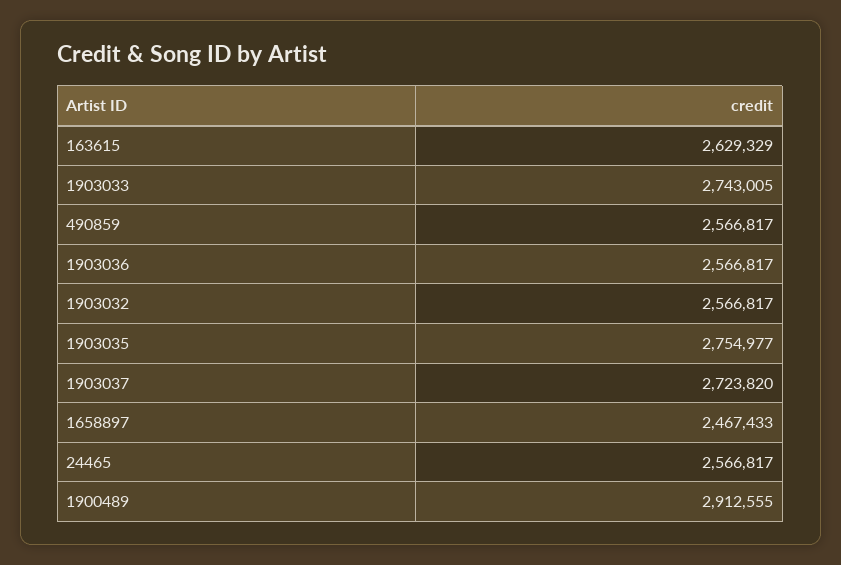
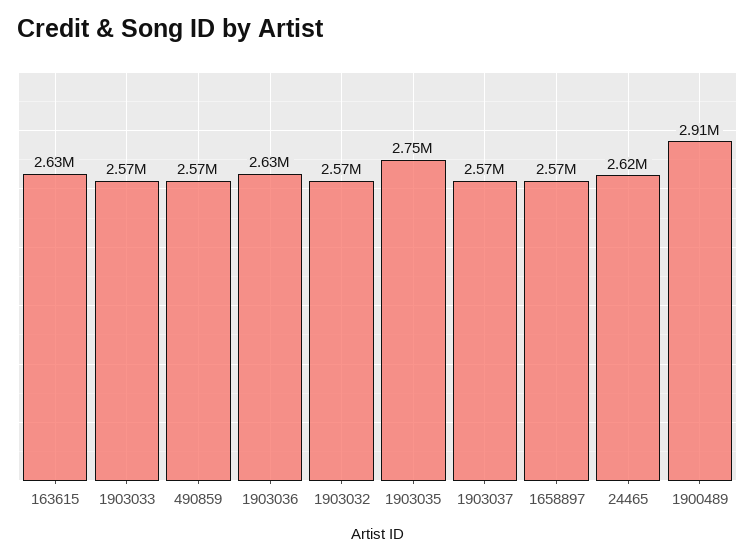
  {
    "163615": 2629329,
-   "1903033": 2743005,
+   "1903033": 2570000,
    "490859": 2566817,
-   "1903036": 2566817,
+   "1903036": 2630000,
    "1903032": 2566817,
    "1903035": 2754977,
-   "1903037": 2723820,
+   "1903037": 2570000,
-   "1658897": 2467433,
+   "1658897": 2570000,
-   "24465": 2566817,
+   "24465": 2620000,
    "1900489": 2912555
  }

